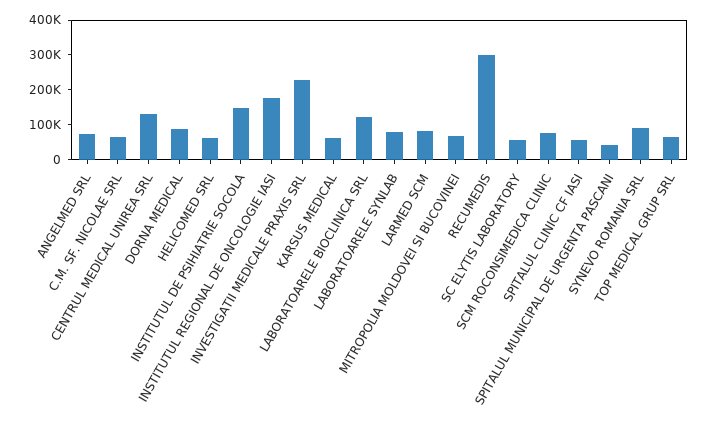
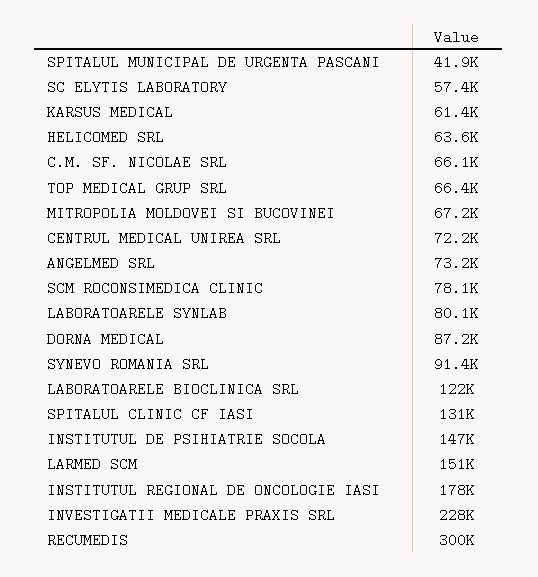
  {
    "ANGELMED SRL": 73200,
    "C.M. SF. NICOLAE SRL": 66100,
-   "CENTRUL MEDICAL UNIREA SRL": 125000,
+   "CENTRUL MEDICAL UNIREA SRL": 72200,
    "DORNA MEDICAL": 87200,
    "HELICOMED SRL": 63600,
    "INSTITUTUL DE PSIHIATRIE SOCOLA": 147000,
    "INSTITUTUL REGIONAL DE ONCOLOGIE IASI": 178000,
    "INVESTIGATII MEDICALE PRAXIS SRL": 228000,
    "KARSUS MEDICAL": 61400,
    "LABORATOARELE BIOCLINICA SRL": 122000,
    "LABORATOARELE SYNLAB": 80100,
-   "LARMED SCM": 75000,
+   "LARMED SCM": 151000,
    "MITROPOLIA MOLDOVEI SI BUCOVINEI": 67200,
    "RECUMEDIS": 300000,
    "SC ELYTIS LABORATORY": 57400,
    "SCM ROCONSIMEDICA CLINIC": 78100,
-   "SPITALUL CLINIC CF IASI": 50000,
+   "SPITALUL CLINIC CF IASI": 131000,
    "SPITALUL MUNICIPAL DE URGENTA PASCANI": 41900,
    "SYNEVO ROMANIA SRL": 91400,
    "TOP MEDICAL GRUP SRL": 66400
  }

